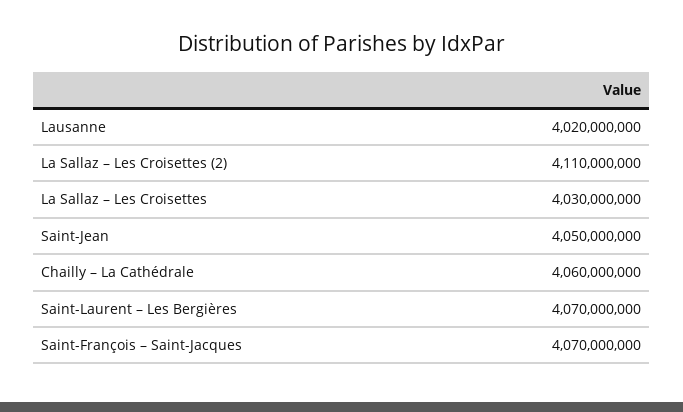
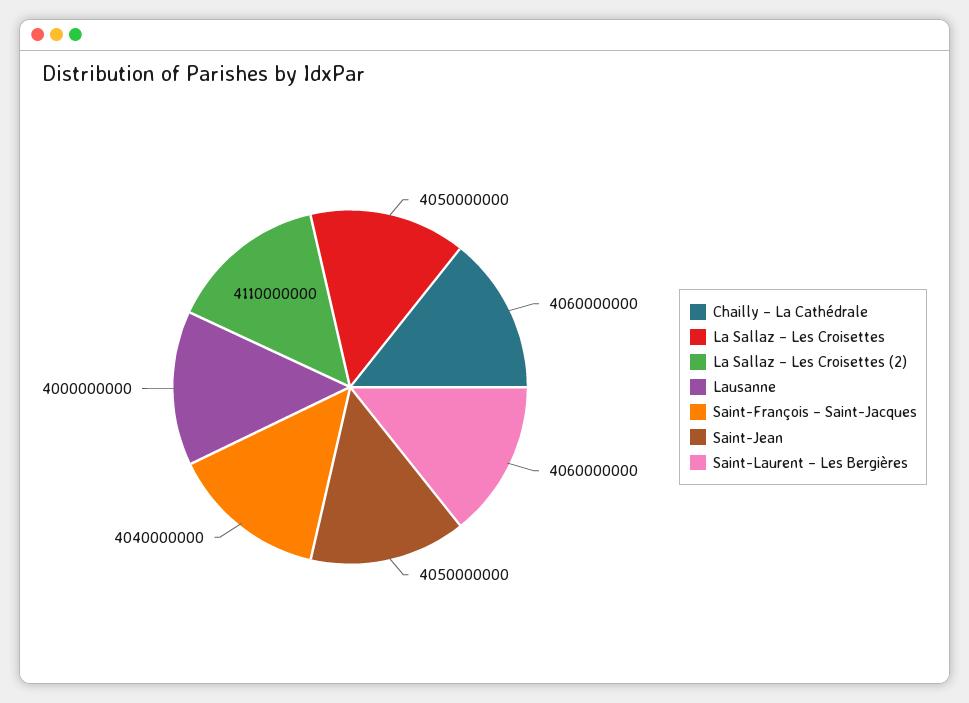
  {
-   "Lausanne": 4020000000,
+   "Lausanne": 4000000000,
    "La Sallaz – Les Croisettes (2)": 4110000000,
-   "La Sallaz – Les Croisettes": 4030000000,
+   "La Sallaz – Les Croisettes": 4050000000,
    "Saint-Jean": 4050000000,
    "Chailly – La Cathédrale": 4060000000,
-   "Saint-Laurent – Les Bergières": 4070000000,
+   "Saint-Laurent – Les Bergières": 4060000000,
-   "Saint-François – Saint-Jacques": 4070000000
+   "Saint-François – Saint-Jacques": 4040000000
  }

